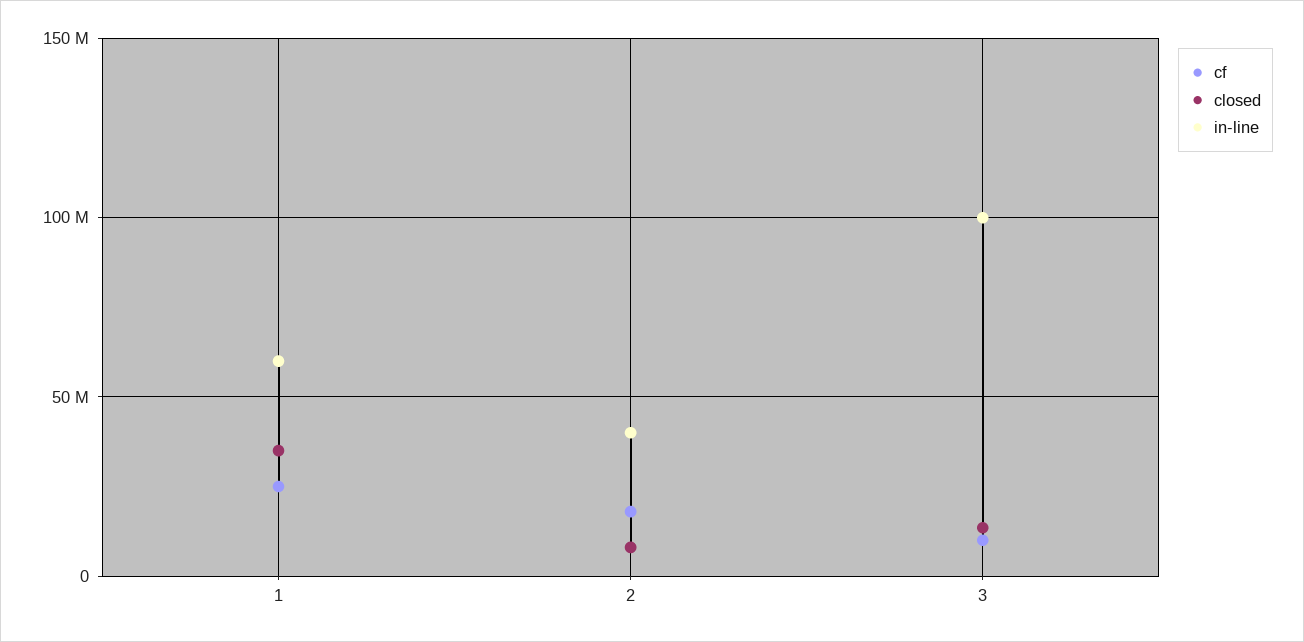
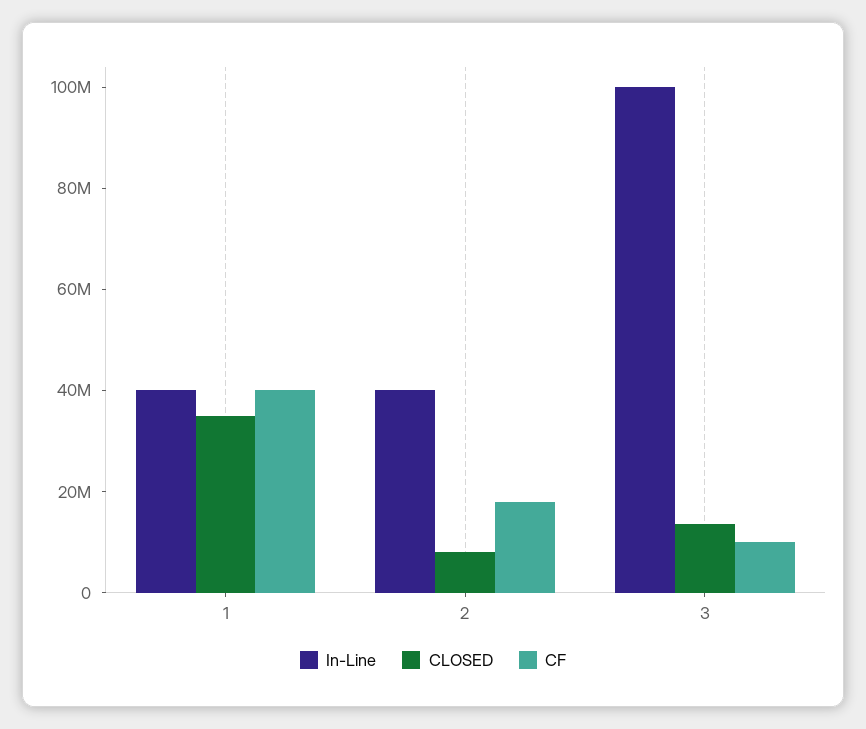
  {
    "cf": {
-     "1": 25000000,
+     "1": 40000000,
      "2": 20000000,
      "3": 10000000
    },
    "closed": {
      "1": 35000000,
      "2": 10000000,
      "3": 15000000
    },
    "in-line": {
-     "1": 60000000,
+     "1": 40000000,
      "2": 40000000,
      "3": 100000000
    }
  }

